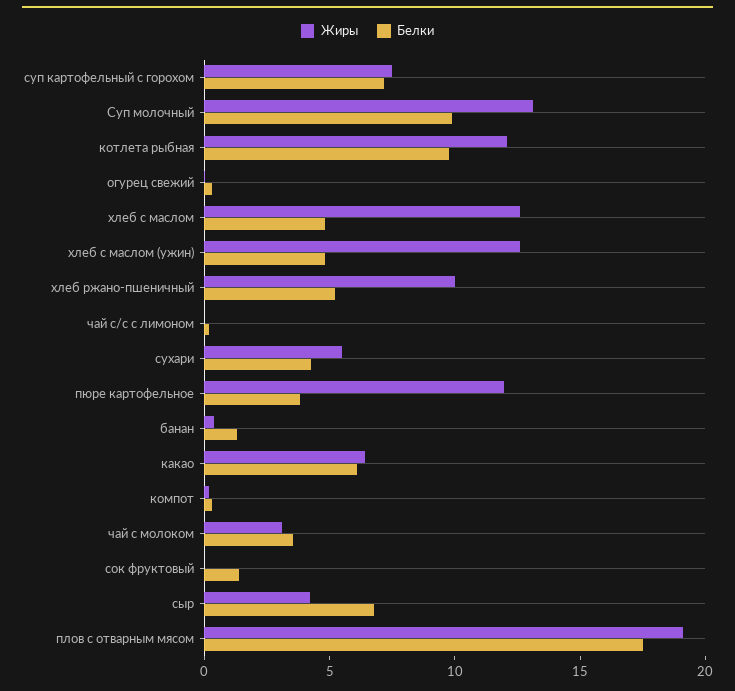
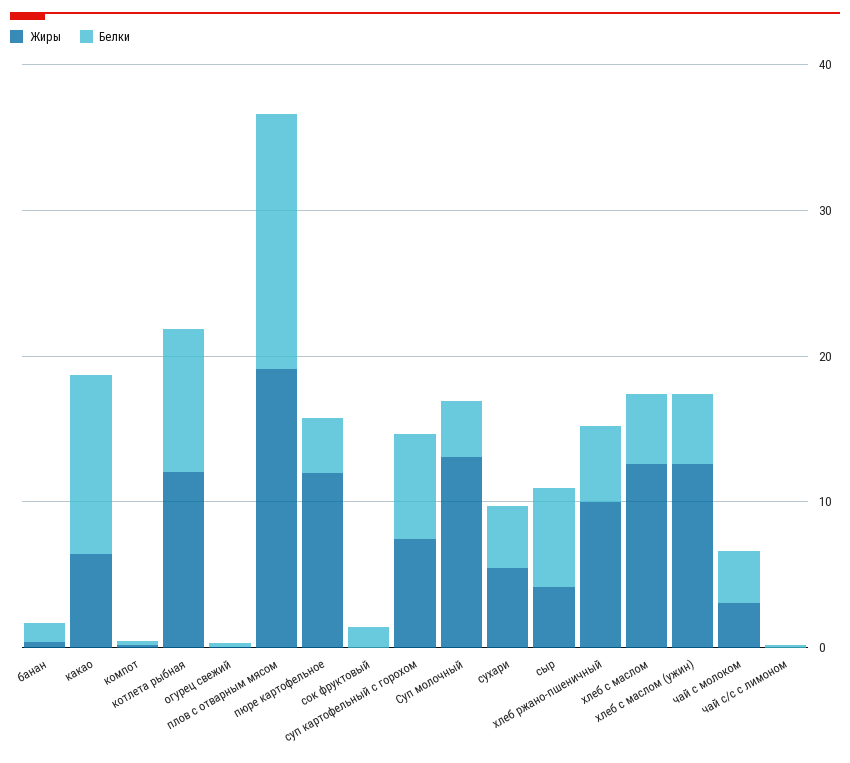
  {
    "Жиры": {
      "суп картофельный с горохом": 7,
      "Суп молочный": 13,
      "котлета рыбная": 12,
      "огурец свежий": 0,
      "хлеб с маслом": 13,
      "хлеб с маслом (ужин)": 13,
      "хлеб ржано-пшеничный": 10,
      "чай с/с с лимоном": 0,
      "сухари": 6,
      "пюре картофельное": 12,
      "банан": 0,
      "какао": 6,
      "компот": 0,
      "чай с молоком": 3,
      "сок фруктовый": 0,
      "сыр": 4,
      "плов с отварным мясом": 19
    },
    "Белки": {
      "суп картофельный с горохом": 7,
-     "Суп молочный": 10,
+     "Суп молочный": 4,
      "котлета рыбная": 10,
      "огурец свежий": 0,
      "хлеб с маслом": 5,
      "хлеб с маслом (ужин)": 5,
      "хлеб ржано-пшеничный": 5,
      "чай с/с с лимоном": 0,
      "сухари": 4,
      "пюре картофельное": 4,
      "банан": 1,
-     "какао": 6,
+     "какао": 12,
      "компот": 0,
      "чай с молоком": 4,
      "сок фруктовый": 1,
      "сыр": 7,
      "плов с отварным мясом": 18
    }
  }

